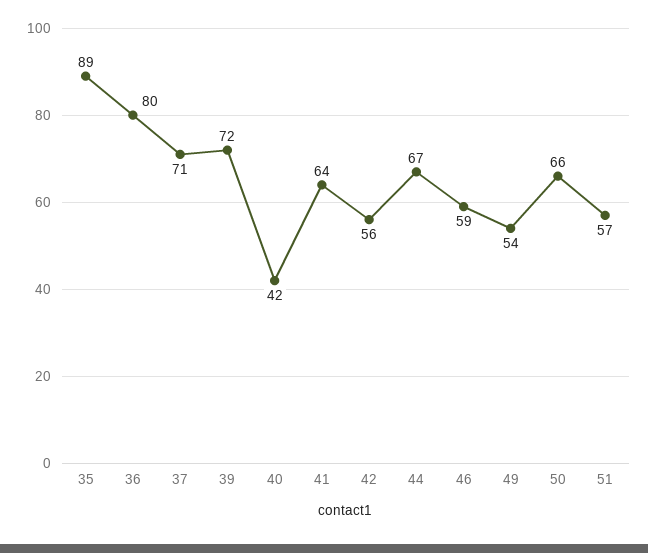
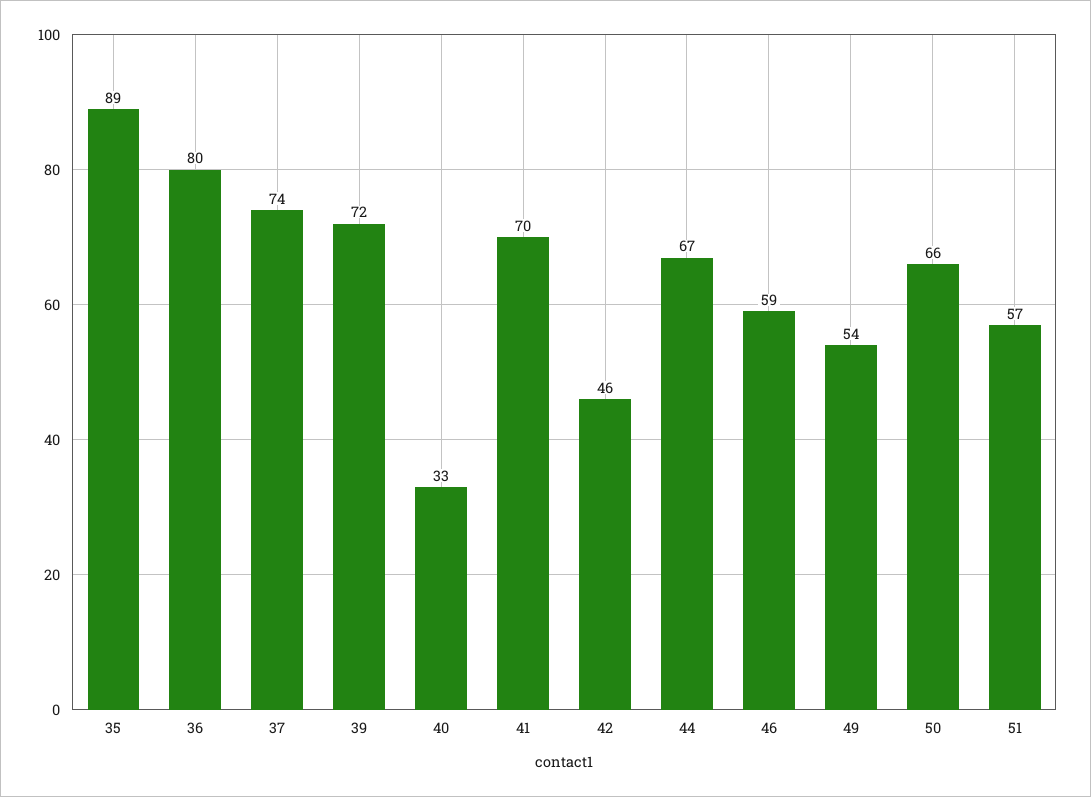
  {
    "35": 89,
    "36": 80,
-   "37": 71,
+   "37": 74,
    "39": 72,
-   "40": 42,
+   "40": 33,
-   "41": 64,
+   "41": 70,
-   "42": 56,
+   "42": 46,
    "44": 67,
    "46": 59,
    "49": 54,
    "50": 66,
    "51": 57
  }

